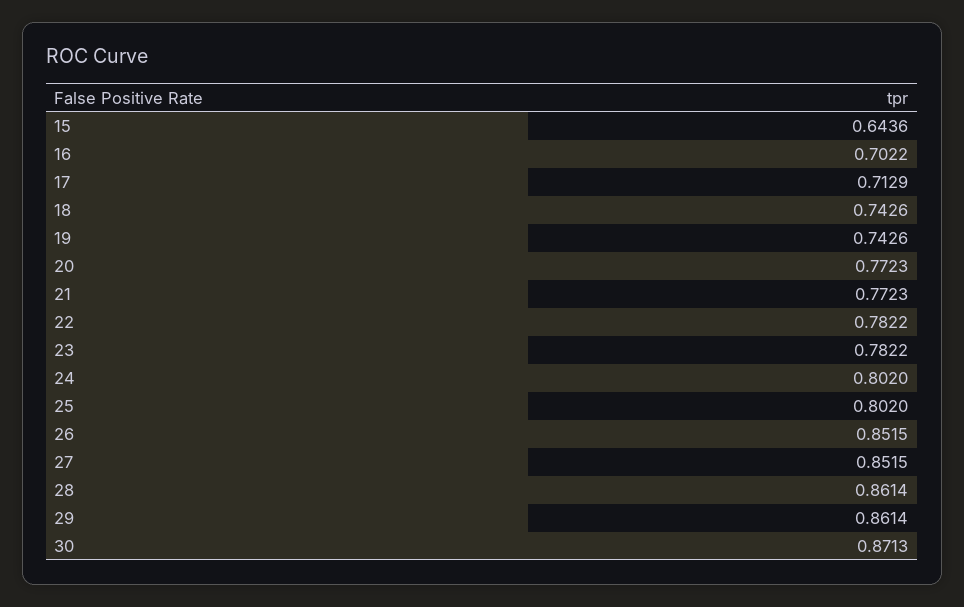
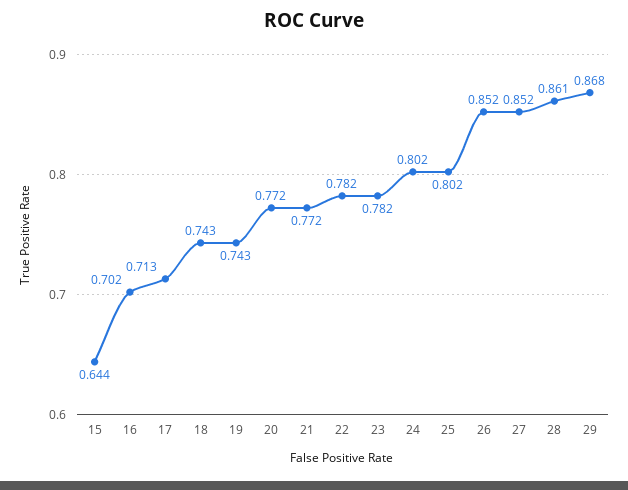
  {
    "15": 0.6436,
    "16": 0.7022,
    "17": 0.7129,
    "18": 0.7426,
    "19": 0.7426,
    "20": 0.7723,
    "21": 0.7723,
    "22": 0.7822,
    "23": 0.7822,
    "24": 0.802,
    "25": 0.802,
    "26": 0.8515,
    "27": 0.8515,
    "28": 0.8614,
-   "29": 0.8614,
+   "29": 0.868
-   "30": 0.8713
  }

